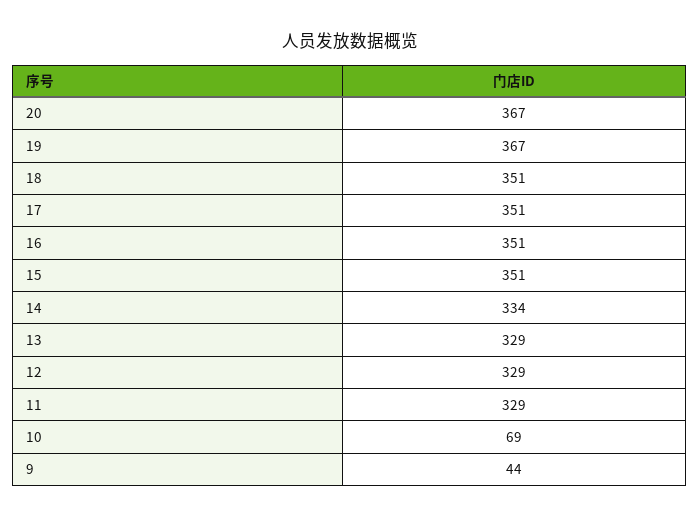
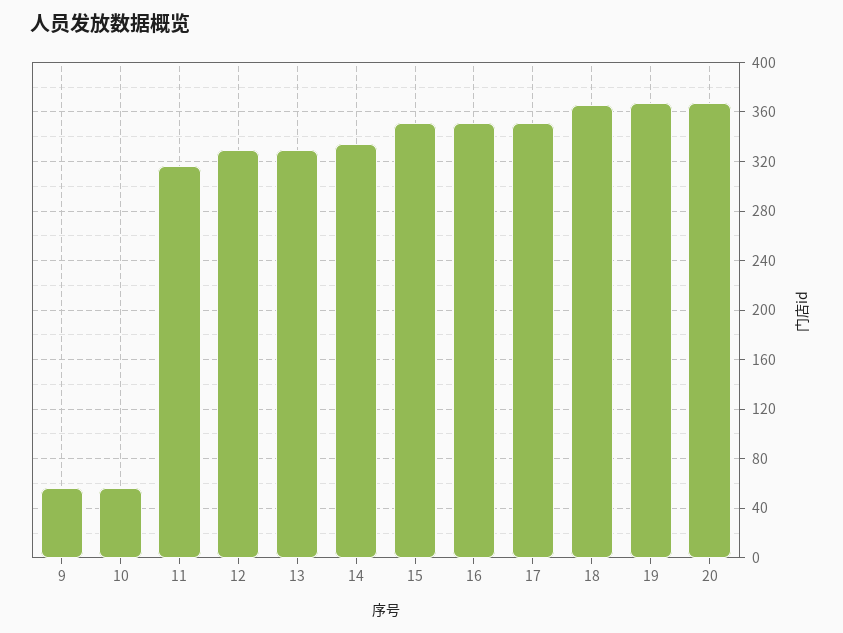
  {
    "20": 367,
    "19": 367,
-   "18": 351,
+   "18": 365,
    "17": 351,
    "16": 351,
    "15": 351,
    "14": 334,
    "13": 329,
    "12": 329,
-   "11": 329,
+   "11": 315,
-   "10": 69,
+   "10": 55,
-   "9": 44
+   "9": 55
  }

